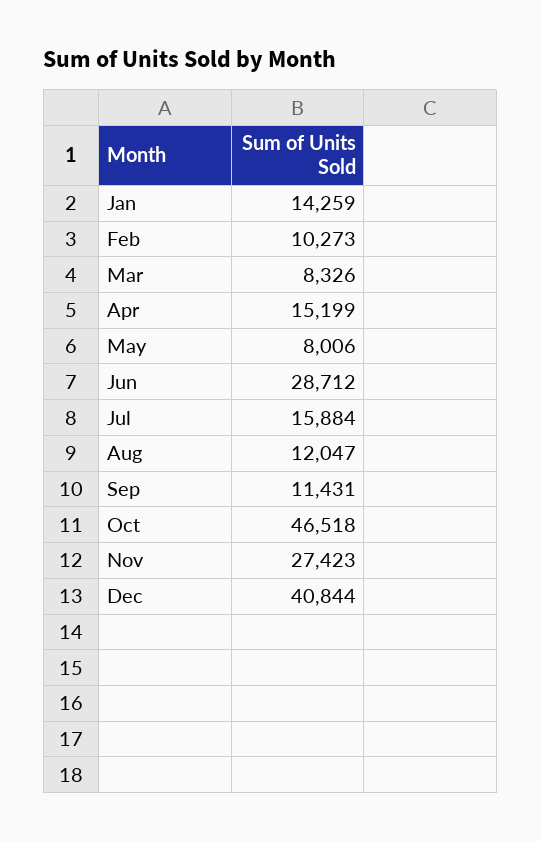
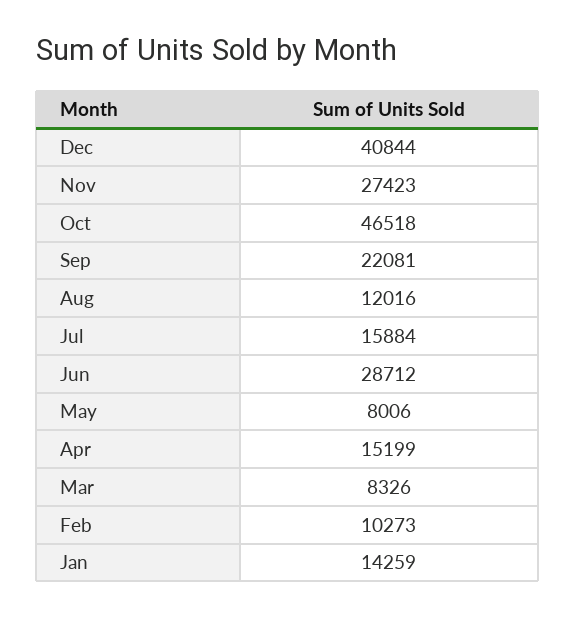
  {
    "Jan": 14259,
    "Feb": 10273,
    "Mar": 8326,
    "Apr": 15199,
    "May": 8006,
    "Jun": 28712,
    "Jul": 15884,
-   "Aug": 12047,
+   "Aug": 12016,
-   "Sep": 11431,
+   "Sep": 22081,
    "Oct": 46518,
    "Nov": 27423,
    "Dec": 40844
  }

